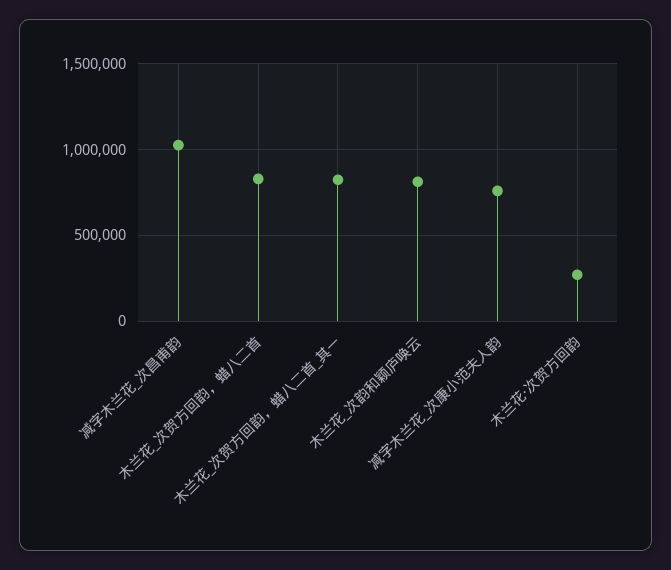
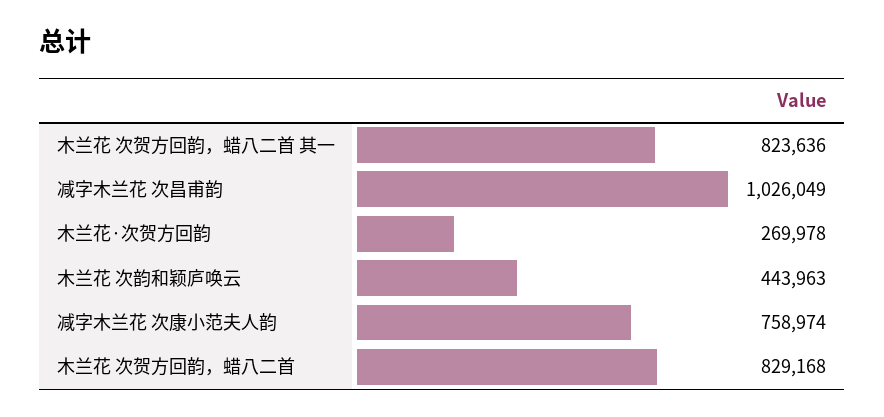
  {
    "减字木兰花_次昌甫韵": 1026049,
    "木兰花_次贺方回韵，蜡八二首": 829168,
    "木兰花_次贺方回韵，蜡八二首_其一": 823636,
-   "木兰花_次韵和颖庐唤云": 800000,
+   "木兰花_次韵和颖庐唤云": 443963,
    "减字木兰花_次康小范夫人韵": 758974,
    "木兰花·次贺方回韵": 269978
  }

